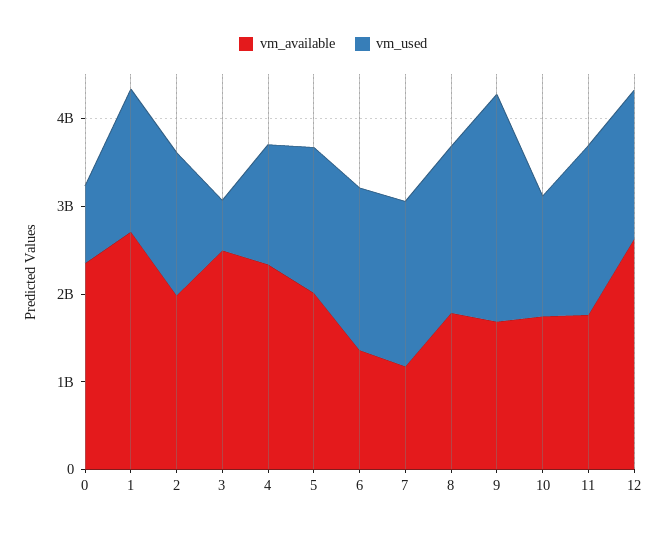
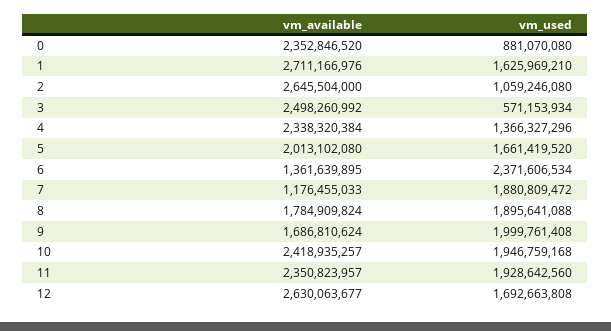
  {
    "vm_available": {
      "0": 2352846520,
      "1": 2711166976,
-     "2": 2000000000,
+     "2": 2645504000,
      "3": 2498260992,
      "4": 2338320384,
      "5": 2013102080,
      "6": 1361639895,
      "7": 1176455033,
      "8": 1784909824,
      "9": 1686810624,
-     "10": 1800000000,
+     "10": 2418935257,
-     "11": 1800000000,
+     "11": 2350823957,
      "12": 2630063677
    },
    "vm_used": {
      "0": 881070080,
      "1": 1625969210,
-     "2": 1600000000,
+     "2": 1059246080,
      "3": 571153934,
      "4": 1366327296,
      "5": 1661419520,
-     "6": 1800000000,
+     "6": 2371606534,
      "7": 1880809472,
      "8": 1895641088,
-     "9": 2600000000,
+     "9": 1999761408,
-     "10": 1400000000,
+     "10": 1946759168,
      "11": 1928642560,
      "12": 1692663808
    }
  }

